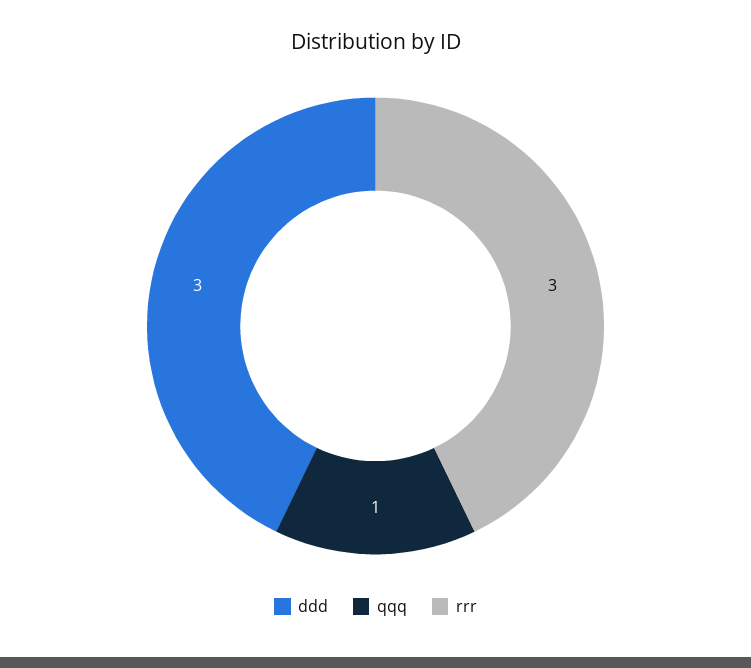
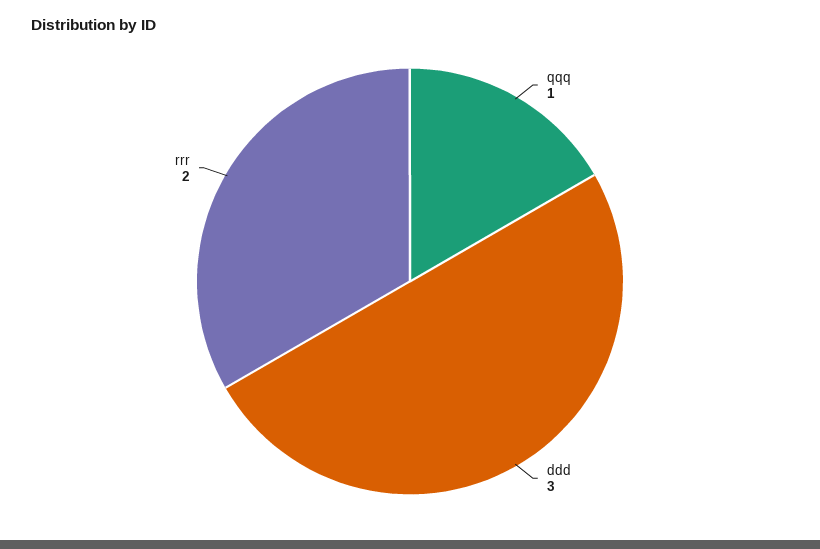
  {
    "ddd": 3,
    "qqq": 1,
-   "rrr": 3
+   "rrr": 2
  }

